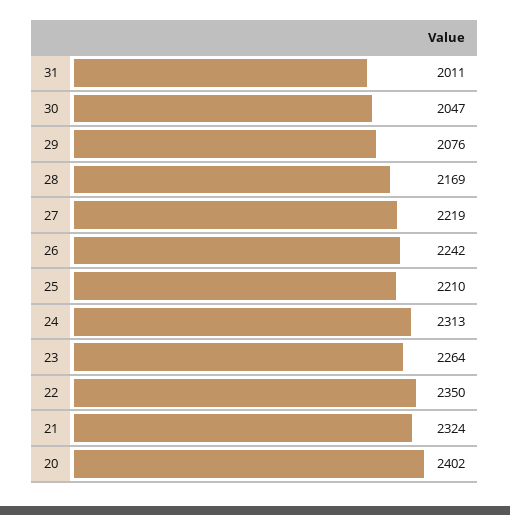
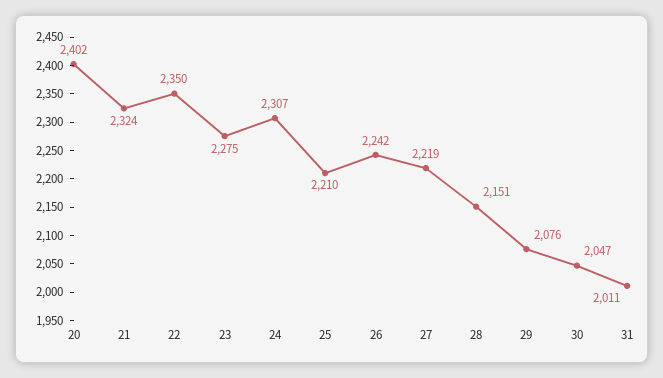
  {
    "31": 2011,
    "30": 2047,
    "29": 2076,
-   "28": 2169,
+   "28": 2151,
    "27": 2219,
    "26": 2242,
    "25": 2210,
-   "24": 2313,
+   "24": 2307,
-   "23": 2264,
+   "23": 2275,
    "22": 2350,
    "21": 2324,
    "20": 2402
  }

